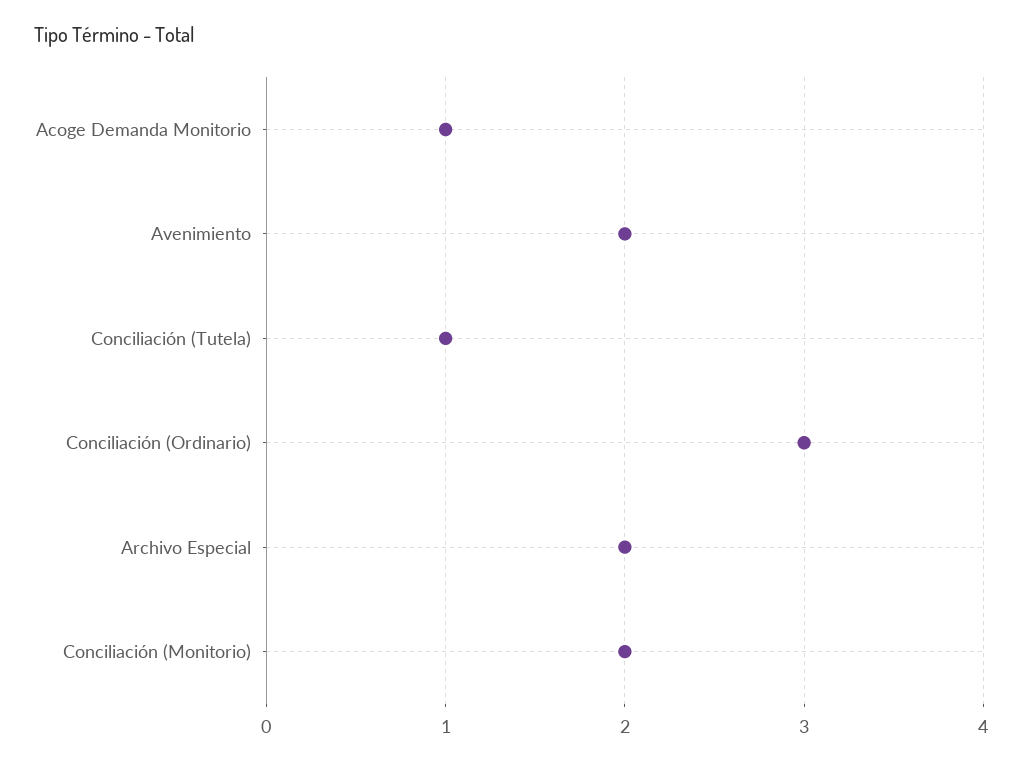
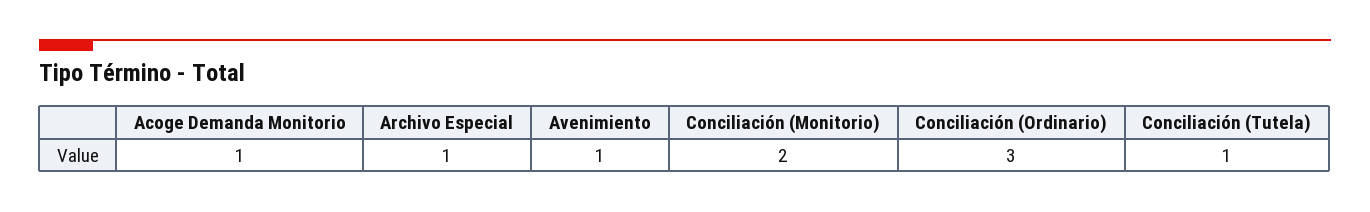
  {
    "Acoge Demanda Monitorio": 1,
-   "Avenimiento": 2,
+   "Avenimiento": 1,
    "Conciliación (Tutela)": 1,
    "Conciliación (Ordinario)": 3,
-   "Archivo Especial": 2,
+   "Archivo Especial": 1,
    "Conciliación (Monitorio)": 2
  }

